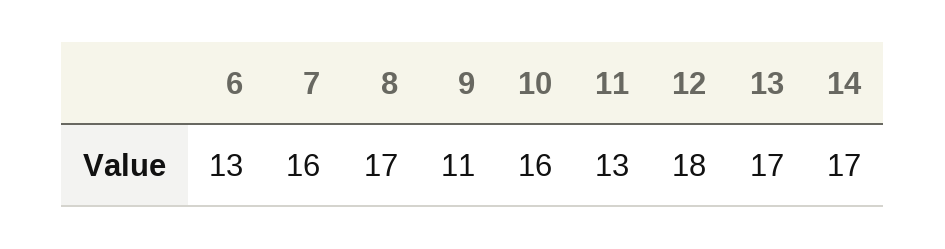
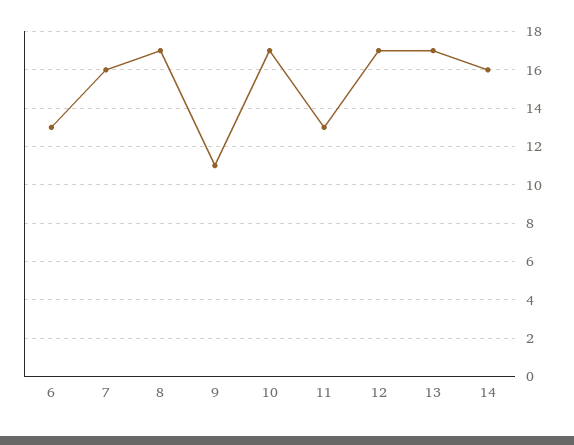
  {
    "6": 13,
    "7": 16,
    "8": 17,
    "9": 11,
-   "10": 16,
+   "10": 17,
    "11": 13,
-   "12": 18,
+   "12": 17,
    "13": 17,
-   "14": 17
+   "14": 16
  }

